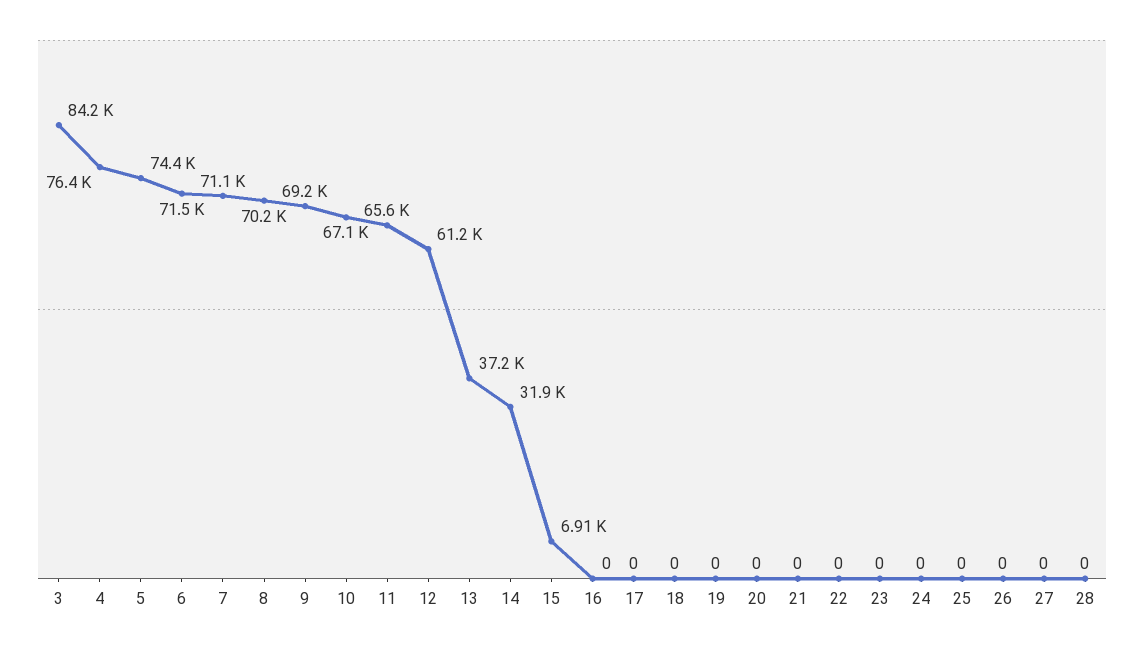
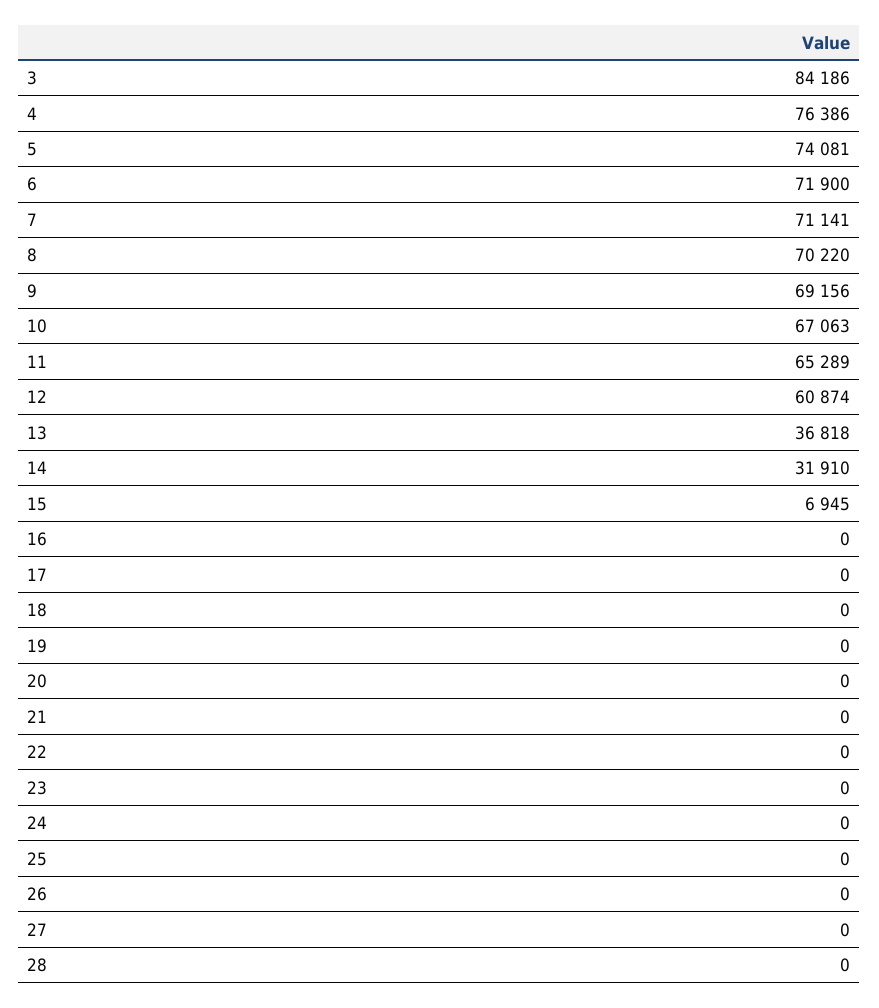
  {
    "3": 84186,
    "4": 76386,
-   "5": 74400,
+   "5": 74081,
-   "6": 71500,
+   "6": 71900,
    "7": 71141,
    "8": 70220,
    "9": 69156,
    "10": 67063,
-   "11": 65600,
+   "11": 65289,
-   "12": 61200,
+   "12": 60874,
-   "13": 37200,
+   "13": 36818,
    "14": 31910,
-   "15": 6910,
+   "15": 6945,
    "16": 0,
    "17": 0,
    "18": 0,
    "19": 0,
    "20": 0,
    "21": 0,
    "22": 0,
    "23": 0,
    "24": 0,
    "25": 0,
    "26": 0,
    "27": 0,
    "28": 0
  }

